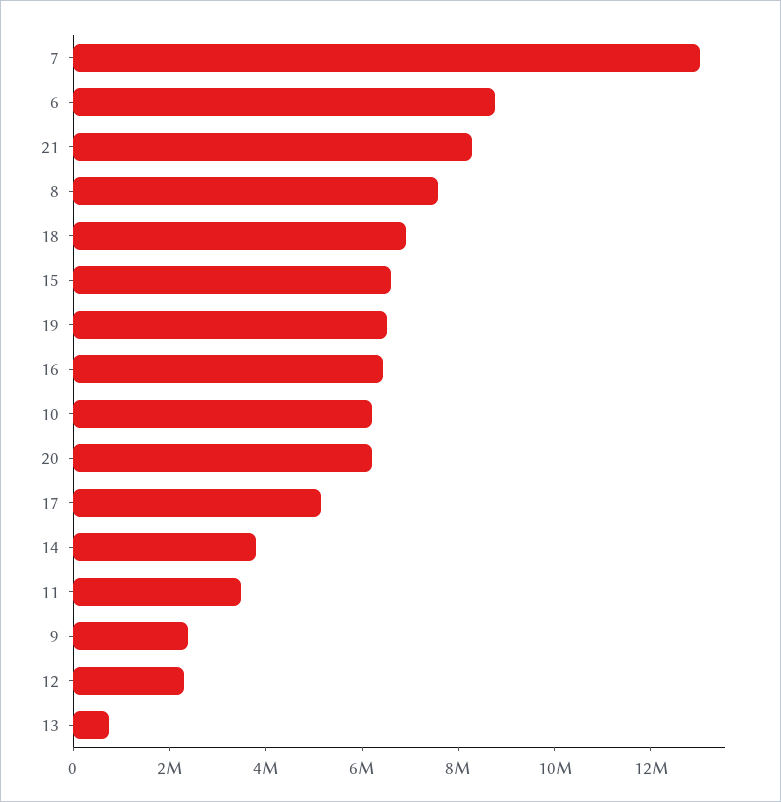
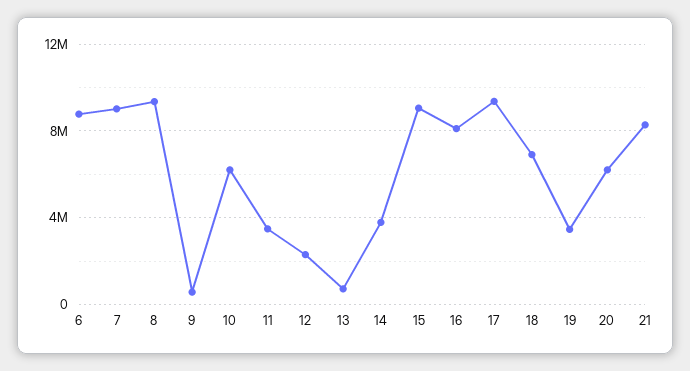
  {
-   "7": 13000000,
+   "7": 9000000,
    "6": 9000000,
    "21": 8500000,
-   "8": 7500000,
+   "8": 9500000,
    "18": 7000000,
-   "15": 6500000,
+   "15": 9000000,
-   "19": 6500000,
+   "19": 3500000,
-   "16": 6500000,
+   "16": 8000000,
    "10": 6000000,
    "20": 6000000,
-   "17": 5000000,
+   "17": 9500000,
    "14": 4000000,
    "11": 3500000,
-   "9": 2500000,
+   "9": 500000,
    "12": 2500000,
    "13": 500000
  }

